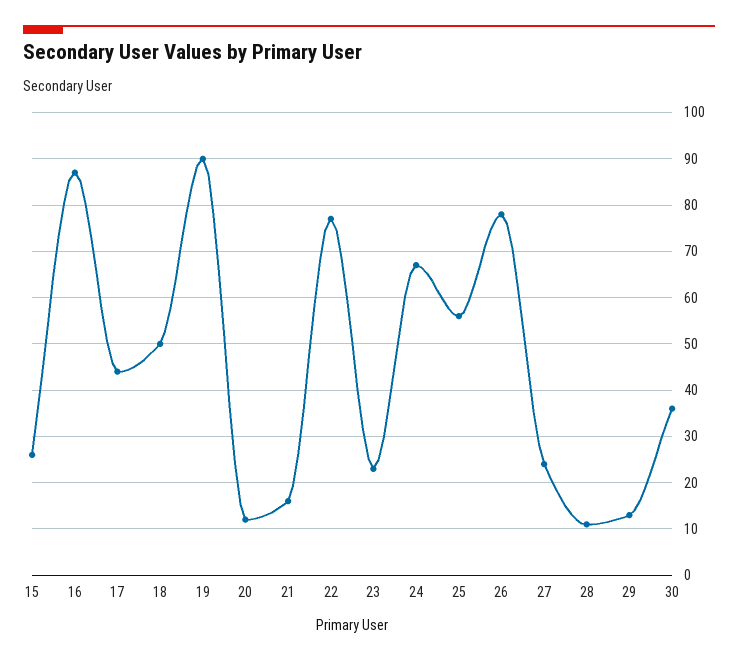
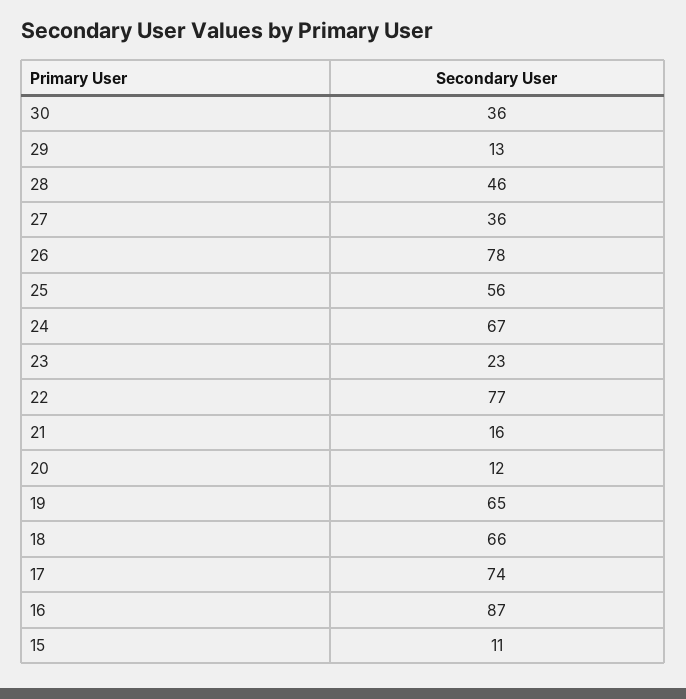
  {
-   "15": 25,
+   "15": 11,
    "16": 87,
-   "17": 45,
+   "17": 74,
-   "18": 50,
+   "18": 66,
-   "19": 90,
+   "19": 65,
    "20": 12,
    "21": 16,
    "22": 77,
    "23": 23,
    "24": 67,
    "25": 56,
    "26": 78,
-   "27": 25,
+   "27": 36,
-   "28": 10,
+   "28": 46,
    "29": 13,
    "30": 36
  }

